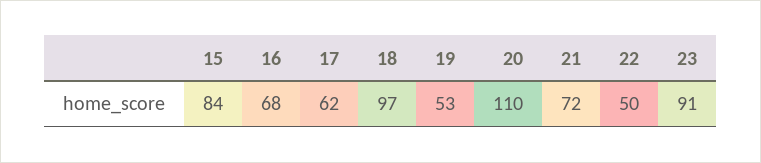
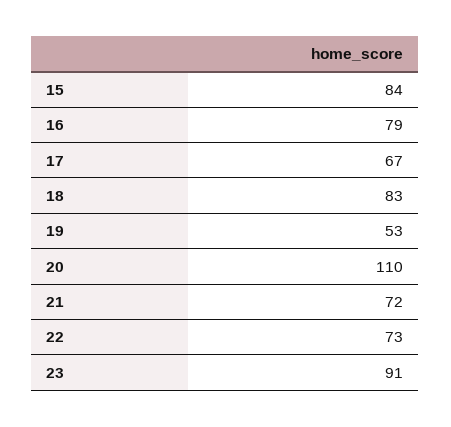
  {
    "15": 84,
-   "16": 68,
+   "16": 79,
-   "17": 62,
+   "17": 67,
-   "18": 97,
+   "18": 83,
    "19": 53,
    "20": 110,
    "21": 72,
-   "22": 50,
+   "22": 73,
    "23": 91
  }

